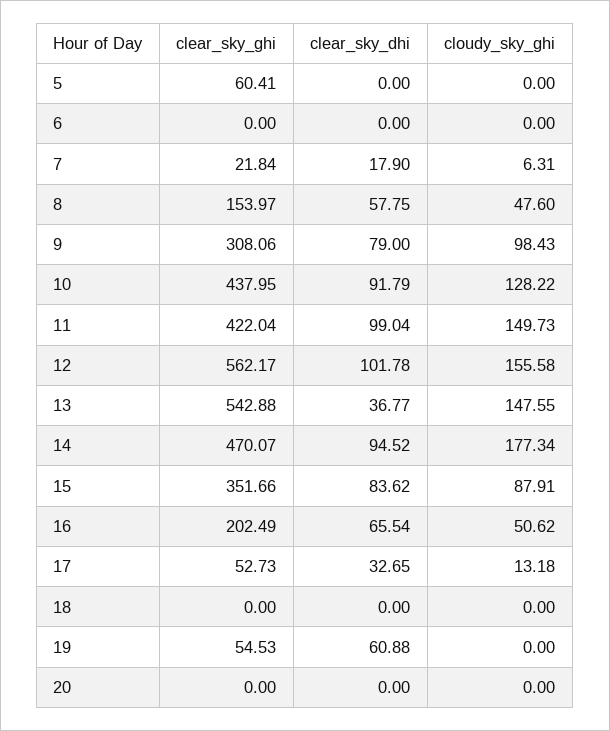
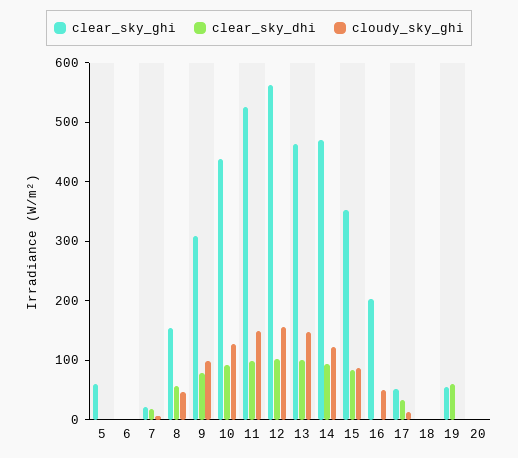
  {
    "clear_sky_ghi": {
      "5": 60.41,
      "6": 0,
      "7": 21.84,
      "8": 153.97,
      "9": 308.06,
      "10": 437.95,
-     "11": 422.04,
+     "11": 520,
      "12": 562.17,
-     "13": 542.88,
+     "13": 460,
      "14": 470.07,
      "15": 351.66,
      "16": 202.49,
      "17": 52.73,
      "18": 0,
      "19": 54.53,
      "20": 0
    },
    "clear_sky_dhi": {
      "5": 0,
      "6": 0,
      "7": 17.9,
      "8": 57.75,
      "9": 79,
      "10": 91.79,
      "11": 99.04,
      "12": 101.78,
-     "13": 36.77,
+     "13": 100,
      "14": 94.52,
      "15": 83.62,
-     "16": 65.54,
+     "16": 0,
      "17": 32.65,
      "18": 0,
      "19": 60.88,
      "20": 0
    },
    "cloudy_sky_ghi": {
      "5": 0,
      "6": 0,
      "7": 6.31,
      "8": 47.6,
      "9": 98.43,
      "10": 128.22,
      "11": 149.73,
      "12": 155.58,
      "13": 147.55,
-     "14": 177.34,
+     "14": 120,
      "15": 87.91,
      "16": 50.62,
      "17": 13.18,
      "18": 0,
      "19": 0,
      "20": 0
    }
  }

